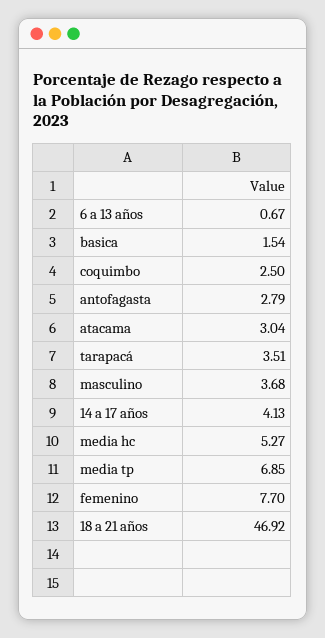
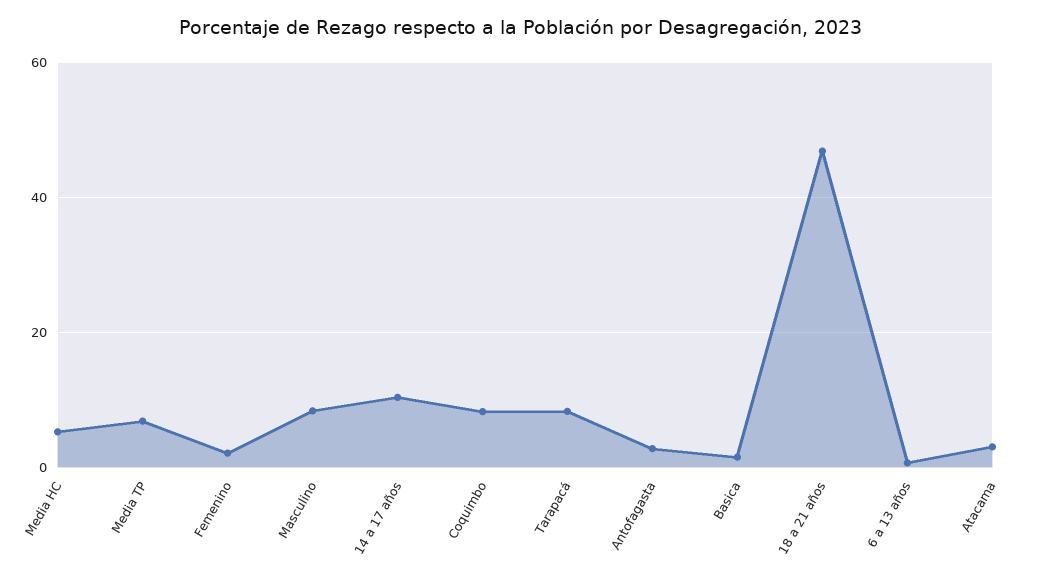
  {
    "6 a 13 años": 0.67,
    "basica": 1.54,
-   "coquimbo": 2.5,
+   "coquimbo": 8,
    "antofagasta": 2.79,
    "atacama": 3.04,
-   "tarapacá": 3.51,
+   "tarapacá": 8,
-   "masculino": 3.68,
+   "masculino": 8,
-   "14 a 17 años": 4.13,
+   "14 a 17 años": 10,
    "media hc": 5.27,
    "media tp": 6.85,
-   "femenino": 7.7,
+   "femenino": 2,
    "18 a 21 años": 46.92
  }

